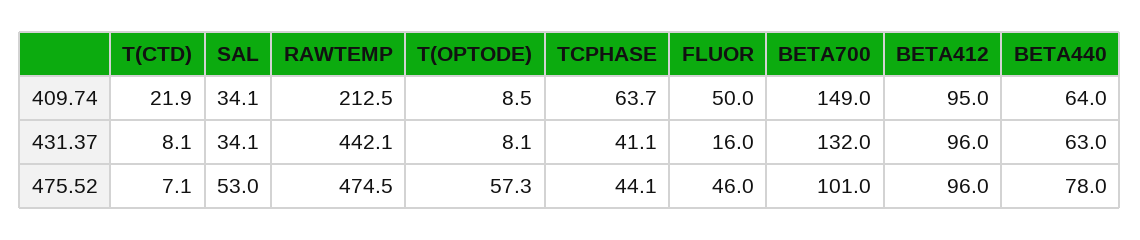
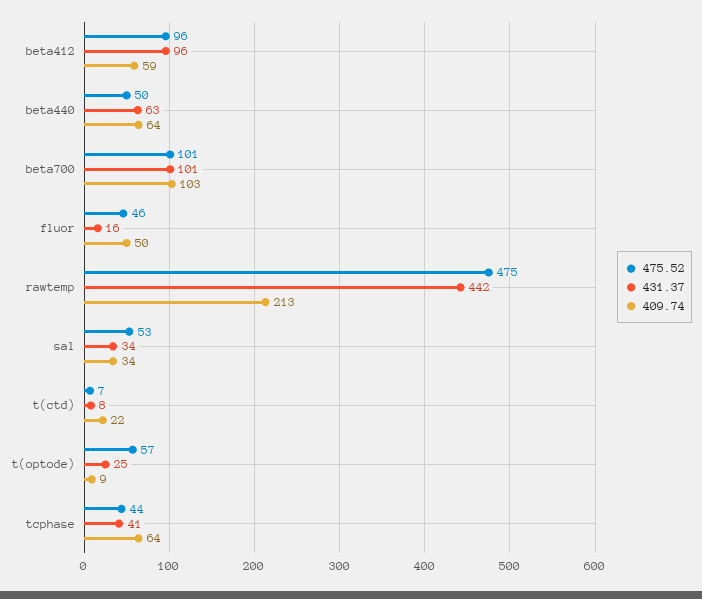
  {
    "409.74": {
      "T(CTD)": 21.9,
      "SAL": 34.1,
      "RAWTEMP": 212.5,
      "T(OPTODE)": 8.5,
      "TCPHASE": 63.7,
      "FLUOR": 50,
-     "BETA700": 149,
+     "BETA700": 103,
-     "BETA412": 95,
+     "BETA412": 59,
      "BETA440": 64
    },
    "431.37": {
      "T(CTD)": 8.1,
      "SAL": 34.1,
      "RAWTEMP": 442.1,
-     "T(OPTODE)": 8.1,
+     "T(OPTODE)": 25,
      "TCPHASE": 41.1,
      "FLUOR": 16,
-     "BETA700": 132,
+     "BETA700": 101,
      "BETA412": 96,
      "BETA440": 63
    },
    "475.52": {
      "T(CTD)": 7.1,
      "SAL": 53,
      "RAWTEMP": 474.5,
      "T(OPTODE)": 57.3,
      "TCPHASE": 44.1,
      "FLUOR": 46,
      "BETA700": 101,
      "BETA412": 96,
-     "BETA440": 78
+     "BETA440": 50
    }
  }

